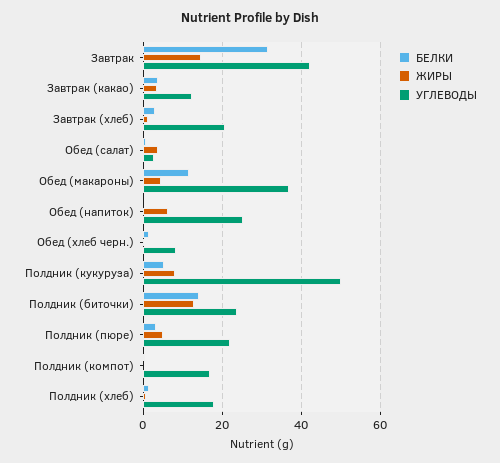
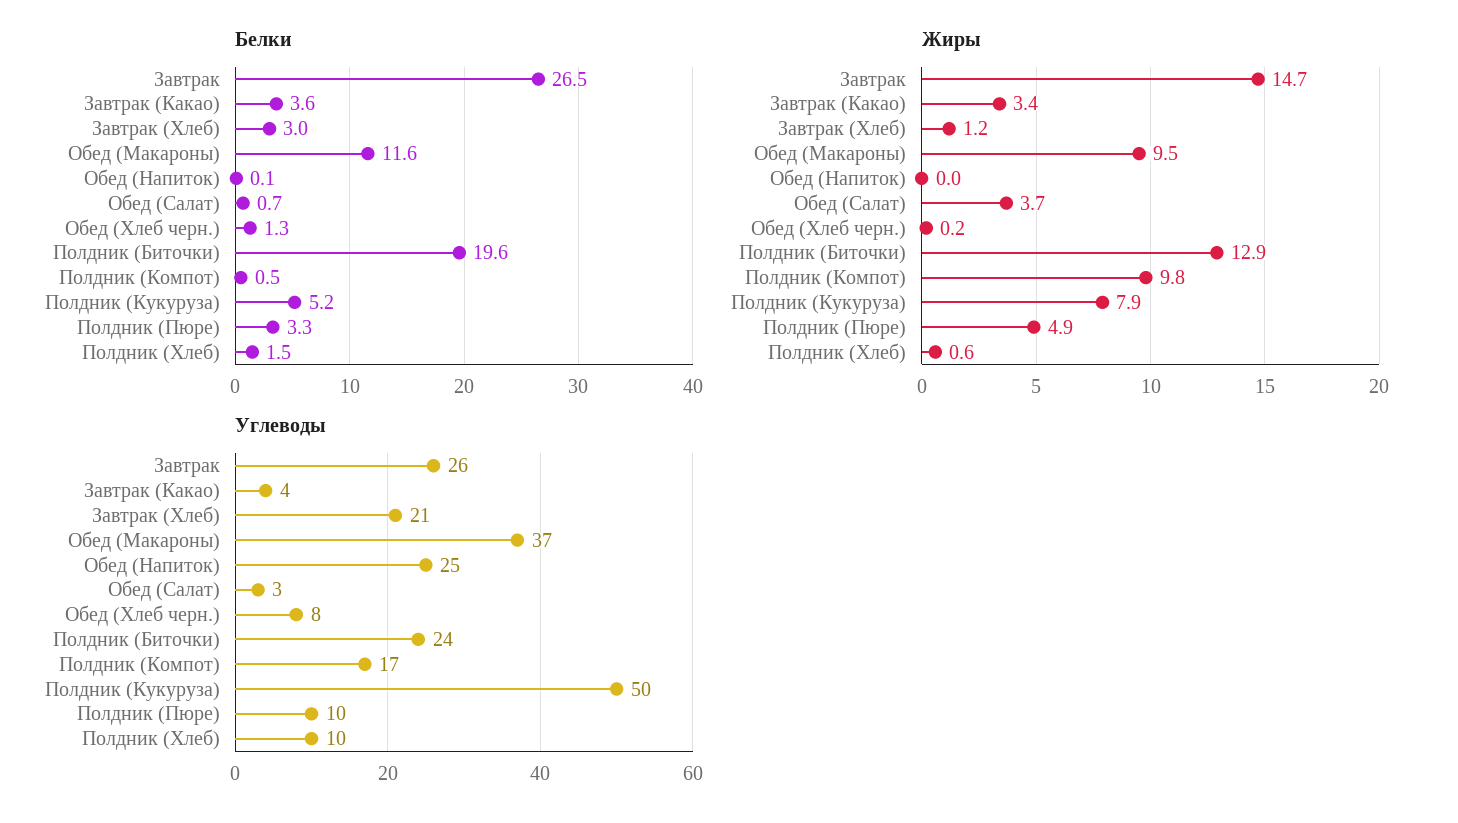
  {
    "БЕЛКИ": {
-     "Завтрак": 32,
+     "Завтрак": 26.5,
      "Завтрак (какао)": 3.6,
      "Завтрак (хлеб)": 3,
      "Обед (салат)": 0.7,
      "Обед (макароны)": 11.6,
      "Обед (напиток)": 0.1,
      "Обед (хлеб черн.)": 1.3,
      "Полдник (кукуруза)": 5.2,
-     "Полдник (биточки)": 14,
+     "Полдник (биточки)": 19.6,
      "Полдник (пюре)": 3.3,
      "Полдник (компот)": 0.5,
      "Полдник (хлеб)": 1.5
    },
    "ЖИРЫ": {
      "Завтрак": 14.7,
      "Завтрак (какао)": 3.4,
      "Завтрак (хлеб)": 1.2,
      "Обед (салат)": 3.7,
-     "Обед (макароны)": 4,
+     "Обед (макароны)": 9.5,
-     "Обед (напиток)": 6,
+     "Обед (напиток)": 0,
      "Обед (хлеб черн.)": 0.2,
      "Полдник (кукуруза)": 7.9,
      "Полдник (биточки)": 12.9,
      "Полдник (пюре)": 4.9,
-     "Полдник (компот)": 0,
+     "Полдник (компот)": 9.8,
      "Полдник (хлеб)": 0.6
    },
    "УГЛЕВОДЫ": {
-     "Завтрак": 42,
+     "Завтрак": 26,
-     "Завтрак (какао)": 12,
+     "Завтрак (какао)": 4,
      "Завтрак (хлеб)": 21,
      "Обед (салат)": 3,
      "Обед (макароны)": 37,
      "Обед (напиток)": 25,
      "Обед (хлеб черн.)": 8,
      "Полдник (кукуруза)": 50,
      "Полдник (биточки)": 24,
-     "Полдник (пюре)": 22,
+     "Полдник (пюре)": 10,
      "Полдник (компот)": 17,
-     "Полдник (хлеб)": 18
+     "Полдник (хлеб)": 10
    }
  }

